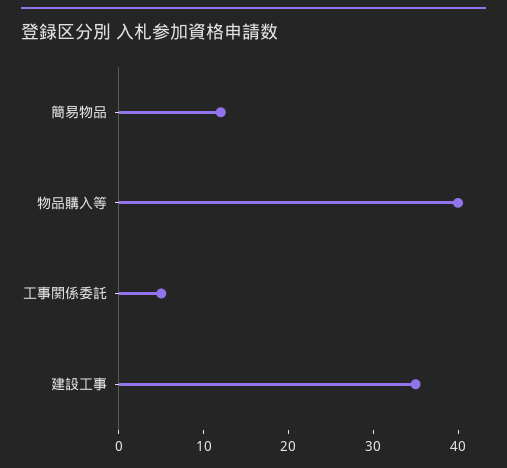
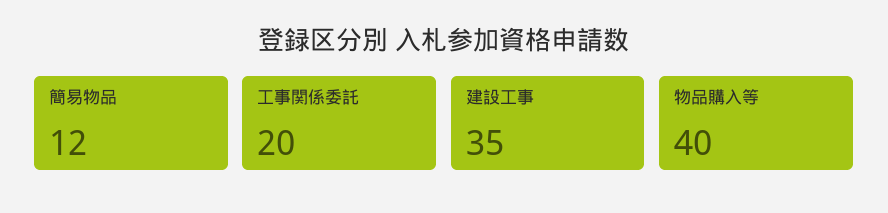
  {
    "簡易物品": 12,
    "物品購入等": 40,
-   "工事関係委託": 5,
+   "工事関係委託": 20,
    "建設工事": 35
  }

